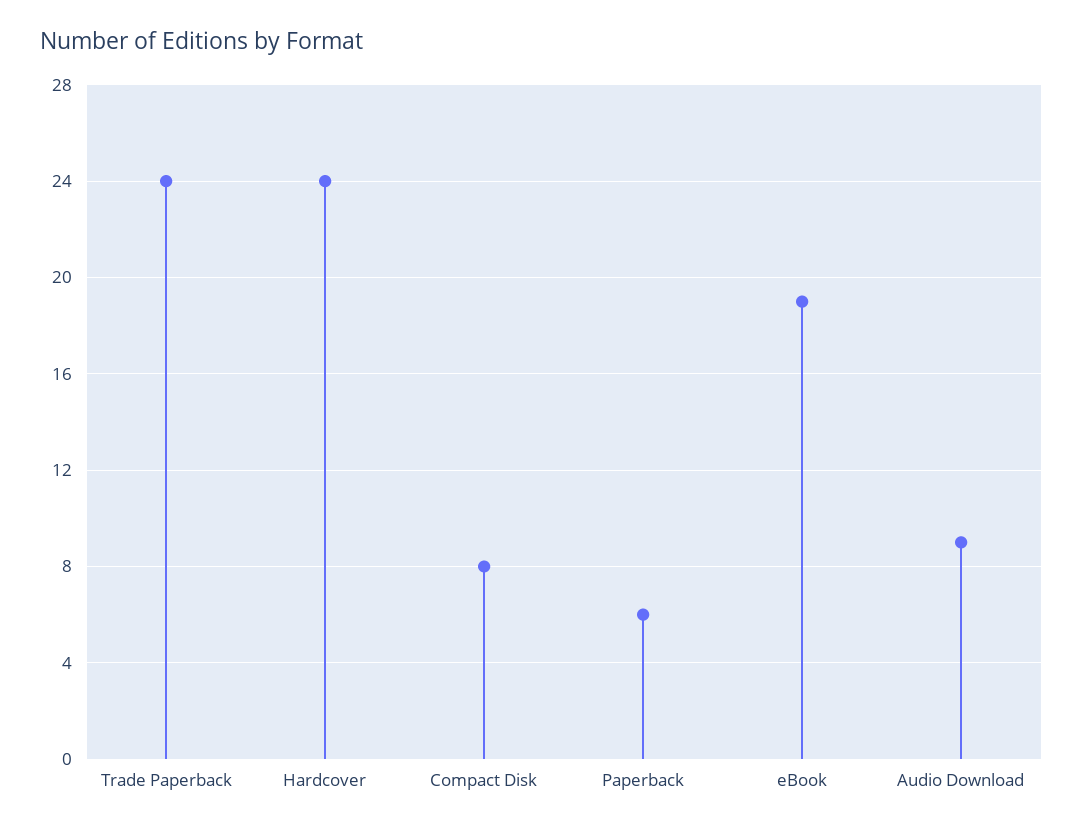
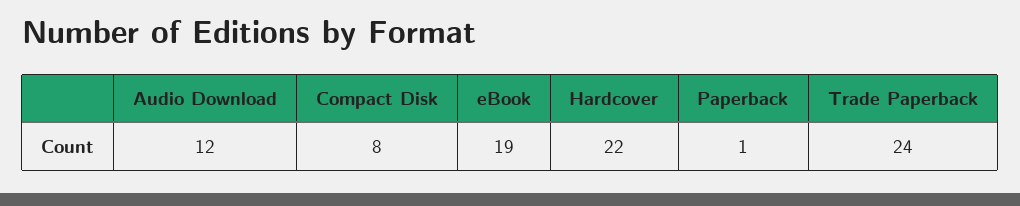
  {
    "Trade Paperback": 24,
-   "Hardcover": 24,
+   "Hardcover": 22,
    "Compact Disk": 8,
-   "Paperback": 6,
+   "Paperback": 1,
    "eBook": 19,
-   "Audio Download": 9
+   "Audio Download": 12
  }

